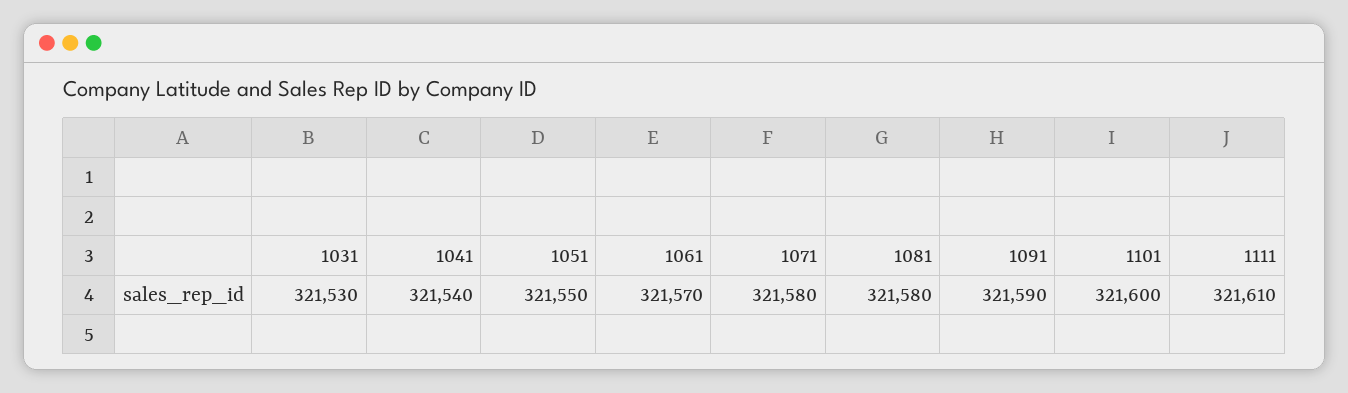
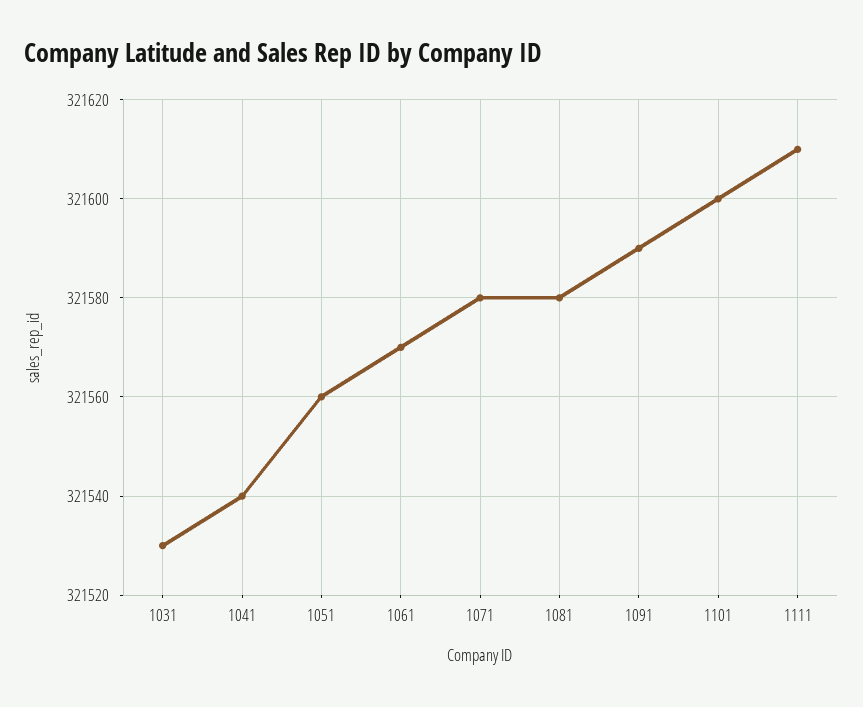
  {
    "1031": 321530,
    "1041": 321540,
-   "1051": 321550,
+   "1051": 321560,
    "1061": 321570,
    "1071": 321580,
    "1081": 321580,
    "1091": 321590,
    "1101": 321600,
    "1111": 321610
  }

